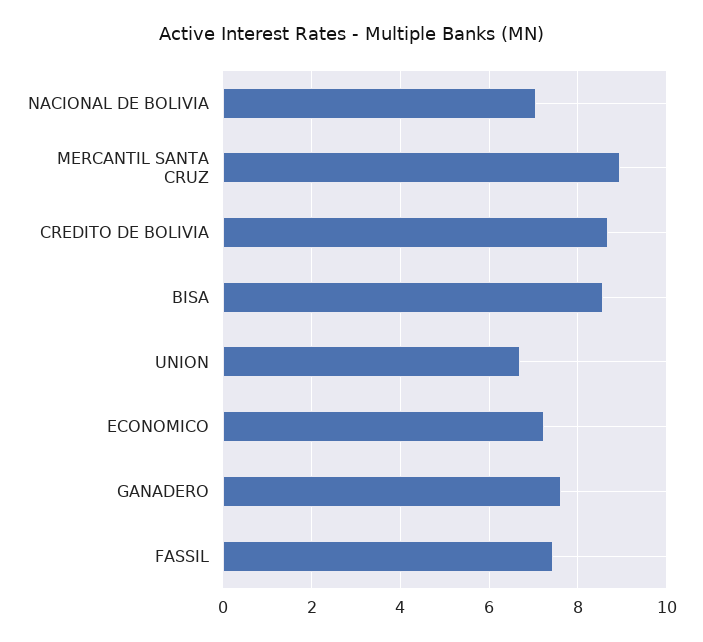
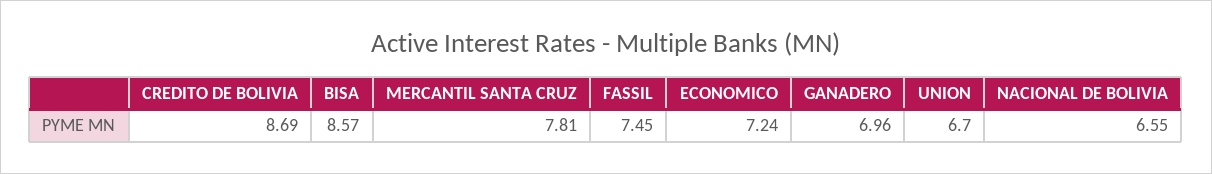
  {
-   "NACIONAL DE BOLIVIA": 7,
+   "NACIONAL DE BOLIVIA": 6.55,
-   "MERCANTIL SANTA CRUZ": 9,
+   "MERCANTIL SANTA CRUZ": 7.81,
    "CREDITO DE BOLIVIA": 8.69,
    "BISA": 8.57,
    "UNION": 6.7,
    "ECONOMICO": 7.24,
-   "GANADERO": 7.6,
+   "GANADERO": 6.96,
    "FASSIL": 7.45
  }

